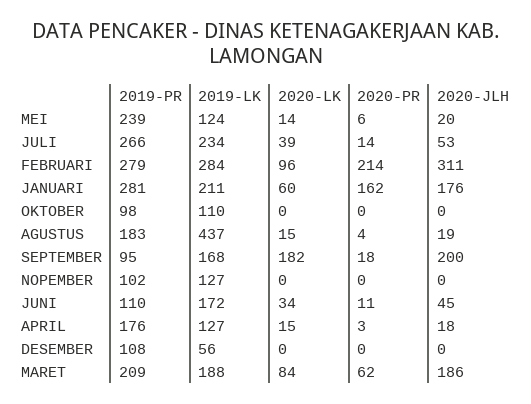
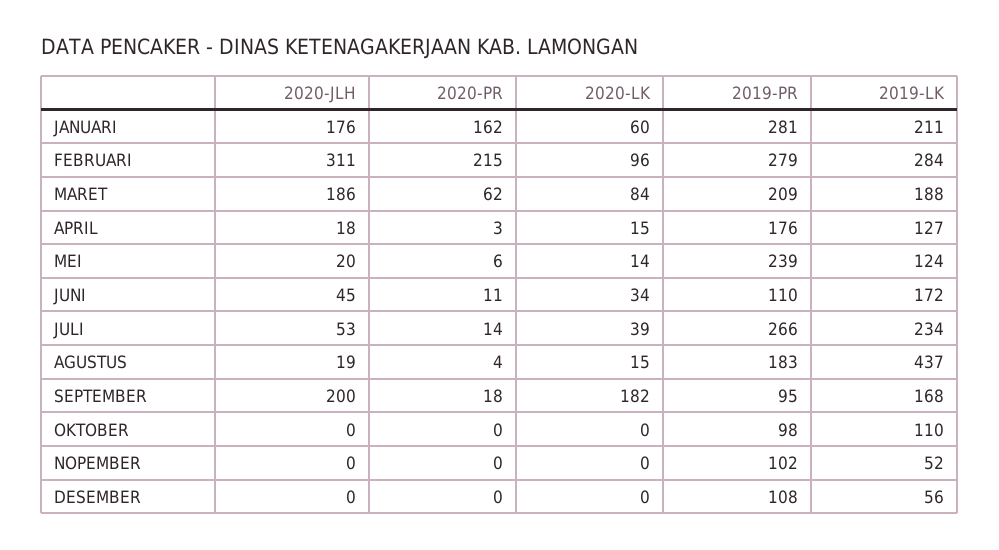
  {
    "2019-PR": {
      "MEI": 239,
      "JULI": 266,
      "FEBRUARI": 279,
      "JANUARI": 281,
      "OKTOBER": 98,
      "AGUSTUS": 183,
      "SEPTEMBER": 95,
      "NOPEMBER": 102,
      "JUNI": 110,
      "APRIL": 176,
      "DESEMBER": 108,
      "MARET": 209
    },
    "2019-LK": {
      "MEI": 124,
      "JULI": 234,
      "FEBRUARI": 284,
      "JANUARI": 211,
      "OKTOBER": 110,
      "AGUSTUS": 437,
      "SEPTEMBER": 168,
-     "NOPEMBER": 127,
+     "NOPEMBER": 52,
      "JUNI": 172,
      "APRIL": 127,
      "DESEMBER": 56,
      "MARET": 188
    },
    "2020-LK": {
      "MEI": 14,
      "JULI": 39,
      "FEBRUARI": 96,
      "JANUARI": 60,
      "OKTOBER": 0,
      "AGUSTUS": 15,
      "SEPTEMBER": 182,
      "NOPEMBER": 0,
      "JUNI": 34,
      "APRIL": 15,
      "DESEMBER": 0,
      "MARET": 84
    },
    "2020-PR": {
      "MEI": 6,
      "JULI": 14,
-     "FEBRUARI": 214,
+     "FEBRUARI": 215,
      "JANUARI": 162,
      "OKTOBER": 0,
      "AGUSTUS": 4,
      "SEPTEMBER": 18,
      "NOPEMBER": 0,
      "JUNI": 11,
      "APRIL": 3,
      "DESEMBER": 0,
      "MARET": 62
    },
    "2020-JLH": {
      "MEI": 20,
      "JULI": 53,
      "FEBRUARI": 311,
      "JANUARI": 176,
      "OKTOBER": 0,
      "AGUSTUS": 19,
      "SEPTEMBER": 200,
      "NOPEMBER": 0,
      "JUNI": 45,
      "APRIL": 18,
      "DESEMBER": 0,
      "MARET": 186
    }
  }

